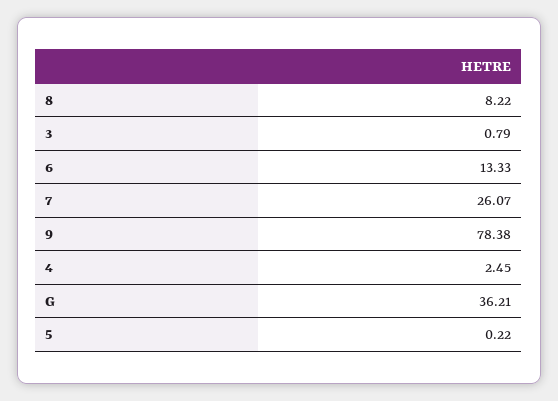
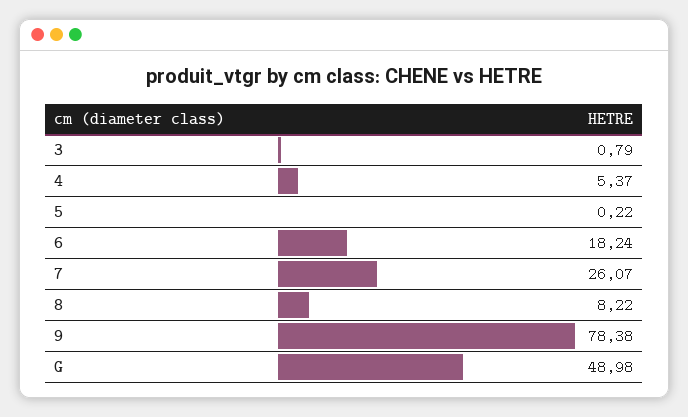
  {
    "8": 8.22,
    "3": 0.79,
-   "6": 13.33,
+   "6": 18.24,
    "7": 26.07,
    "9": 78.38,
-   "4": 2.45,
+   "4": 5.37,
-   "G": 36.21,
+   "G": 48.98,
    "5": 0.22
  }

